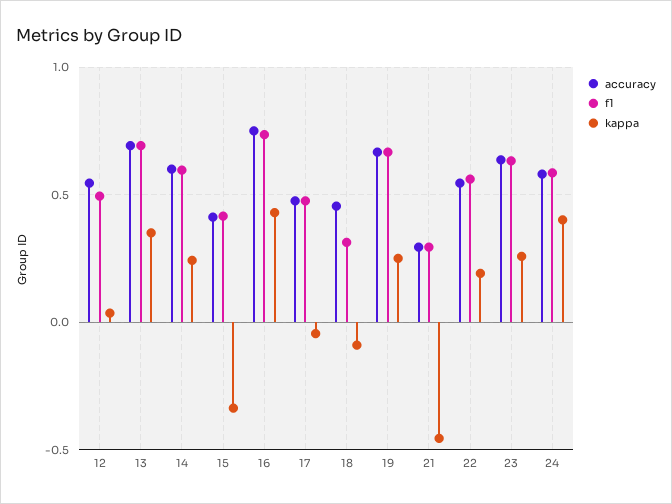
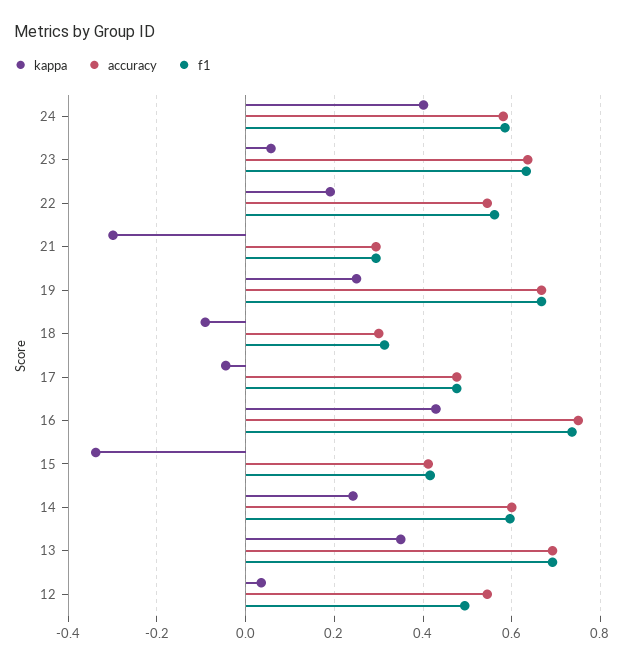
  {
    "accuracy": {
      "12": 0.54,
      "13": 0.7,
      "14": 0.6,
      "15": 0.42,
      "16": 0.76,
      "17": 0.48,
-     "18": 0.45,
+     "18": 0.3,
      "19": 0.66,
      "21": 0.3,
      "22": 0.54,
      "23": 0.64,
      "24": 0.58
    },
    "f1": {
      "12": 0.5,
      "13": 0.7,
      "14": 0.6,
      "15": 0.42,
      "16": 0.74,
      "17": 0.48,
      "18": 0.32,
      "19": 0.66,
      "21": 0.3,
      "22": 0.56,
      "23": 0.64,
      "24": 0.58
    },
    "kappa": {
      "12": 0.04,
      "13": 0.36,
      "14": 0.24,
      "15": -0.34,
      "16": 0.42,
      "17": -0.04,
      "18": -0.1,
      "19": 0.26,
-     "21": -0.45,
+     "21": -0.3,
      "22": 0.2,
-     "23": 0.25,
+     "23": 0.06,
      "24": 0.4
    }
  }

